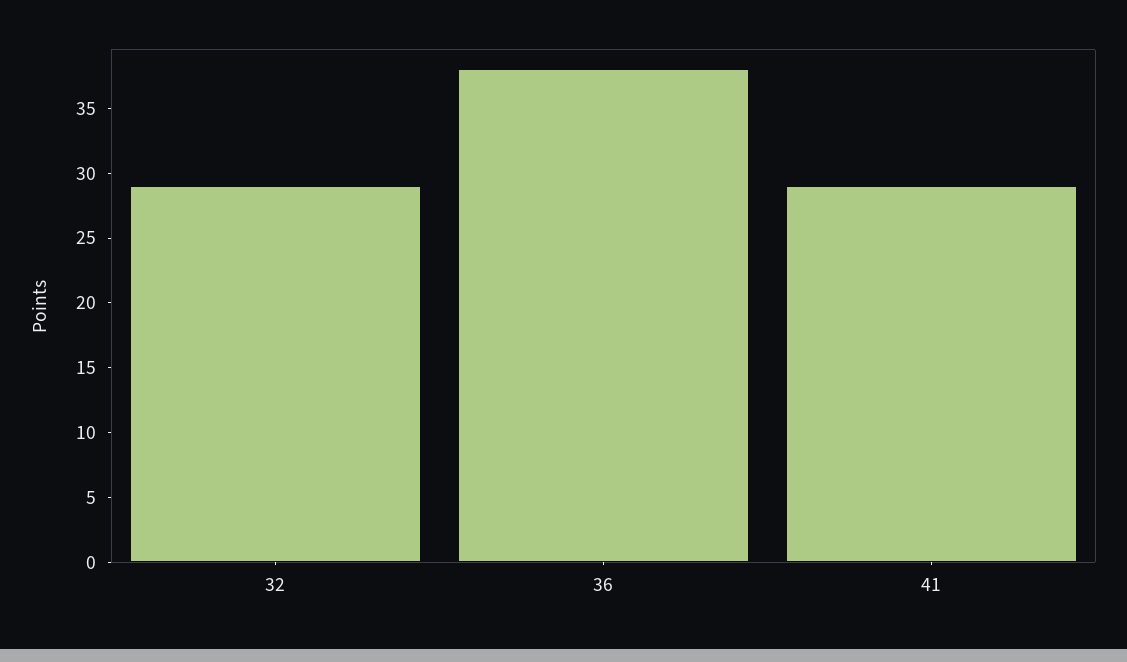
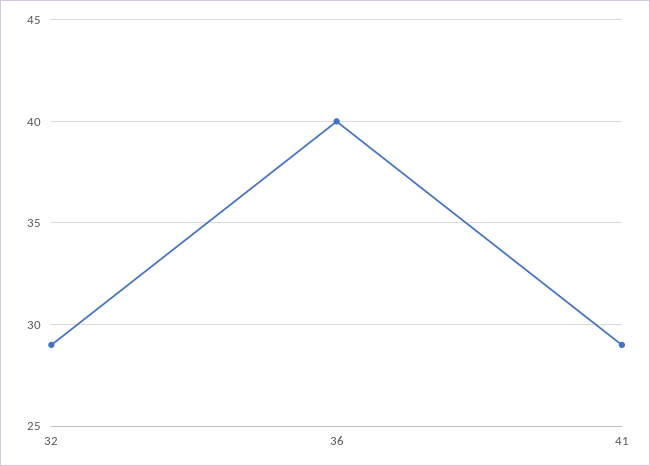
  {
    "32": 29,
-   "36": 38,
+   "36": 40,
    "41": 29
  }

